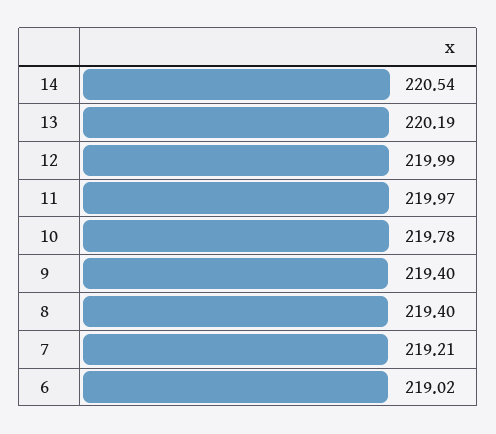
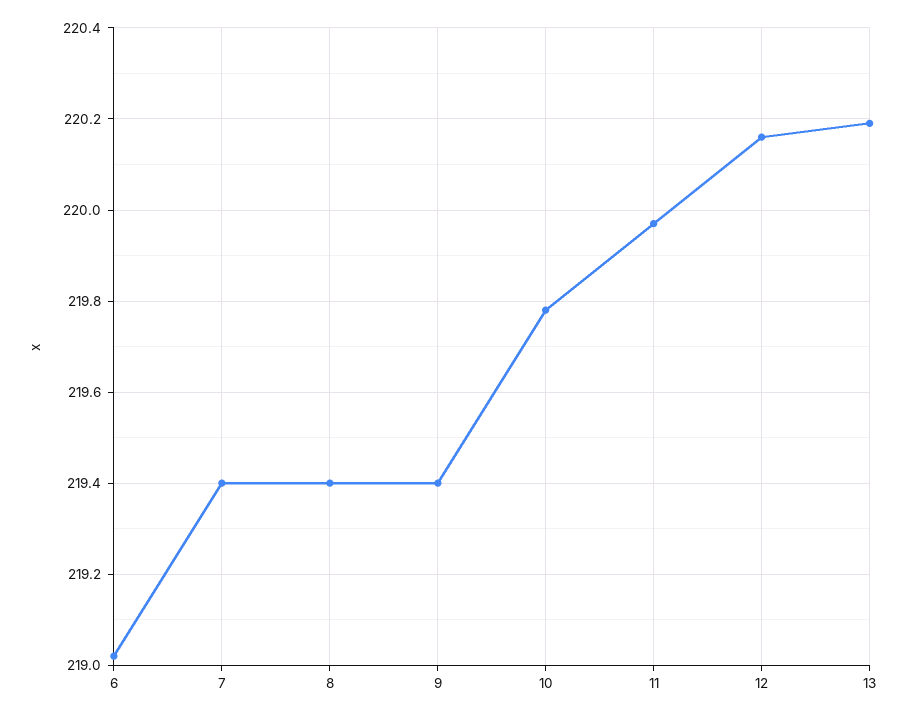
  {
-   "14": 220.54,
    "13": 220.19,
-   "12": 219.99,
+   "12": 220.15,
    "11": 219.97,
    "10": 219.78,
    "9": 219.4,
    "8": 219.4,
-   "7": 219.21,
+   "7": 219.4,
    "6": 219.02
  }

